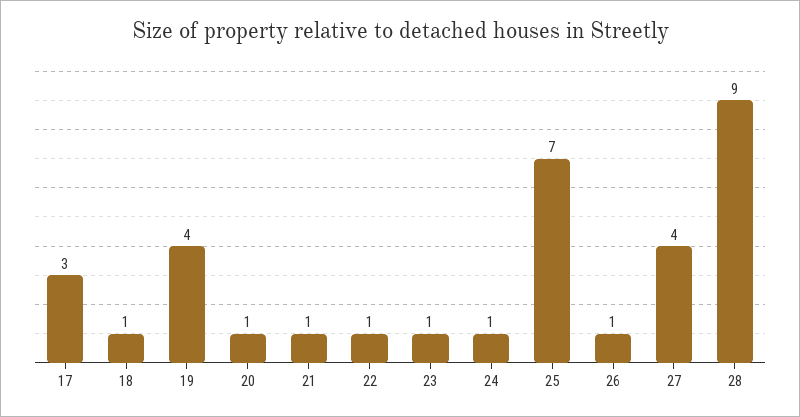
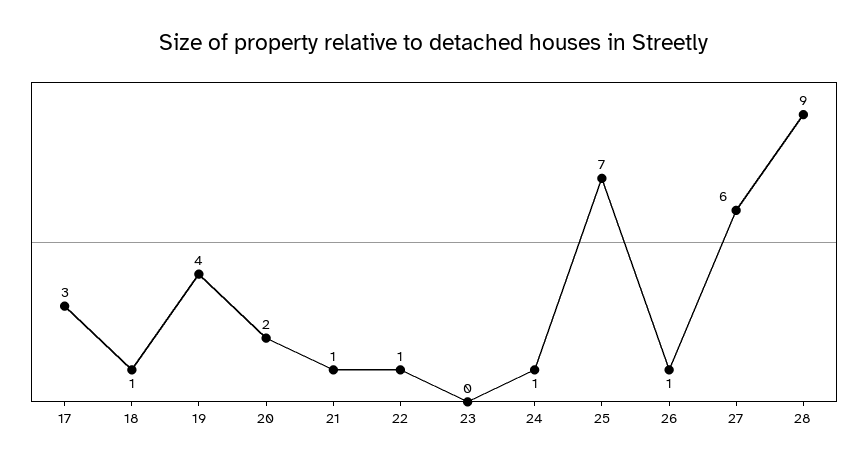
  {
    "17": 3,
    "18": 1,
    "19": 4,
-   "20": 1,
+   "20": 2,
    "21": 1,
    "22": 1,
-   "23": 1,
+   "23": 0,
    "24": 1,
    "25": 7,
    "26": 1,
-   "27": 4,
+   "27": 6,
    "28": 9
  }

